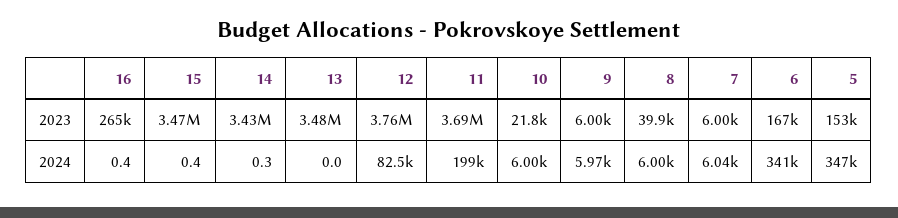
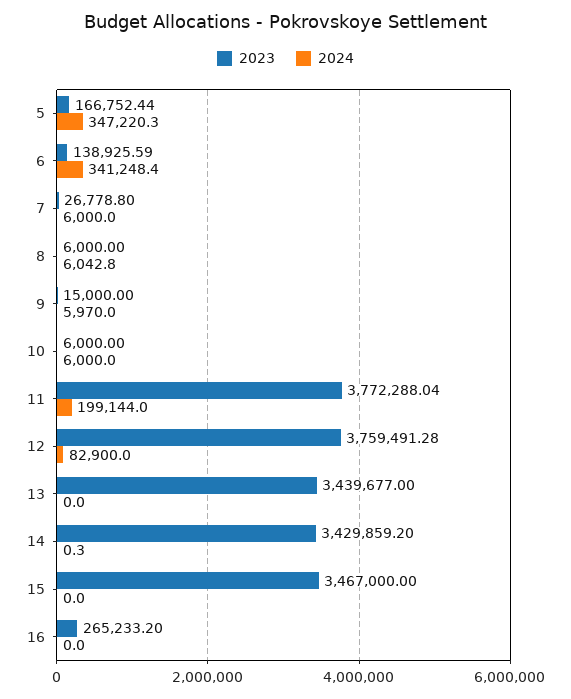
  {
    "2023": {
      "16": 265233.2,
      "15": 3467000,
      "14": 3429859.2,
-     "13": 3480000,
+     "13": 3439677,
      "12": 3759491.28,
-     "11": 3690000,
+     "11": 3772288.04,
-     "10": 21800,
+     "10": 6000,
-     "9": 6000,
+     "9": 15000,
-     "8": 39900,
+     "8": 6000,
-     "7": 6000,
+     "7": 26778.8,
-     "6": 167000,
+     "6": 138925.59,
-     "5": 153000
+     "5": 166752.44
    },
    "2024": {
-     "16": 0.4,
+     "16": 0,
-     "15": 0.4,
+     "15": 0,
      "14": 0.3,
      "13": 0,
-     "12": 82500,
+     "12": 82900,
      "11": 199144,
      "10": 6000,
      "9": 5970,
-     "8": 6000,
+     "8": 6042.8,
-     "7": 6040,
+     "7": 6000,
      "6": 341248.4,
      "5": 347220.3
    }
  }

